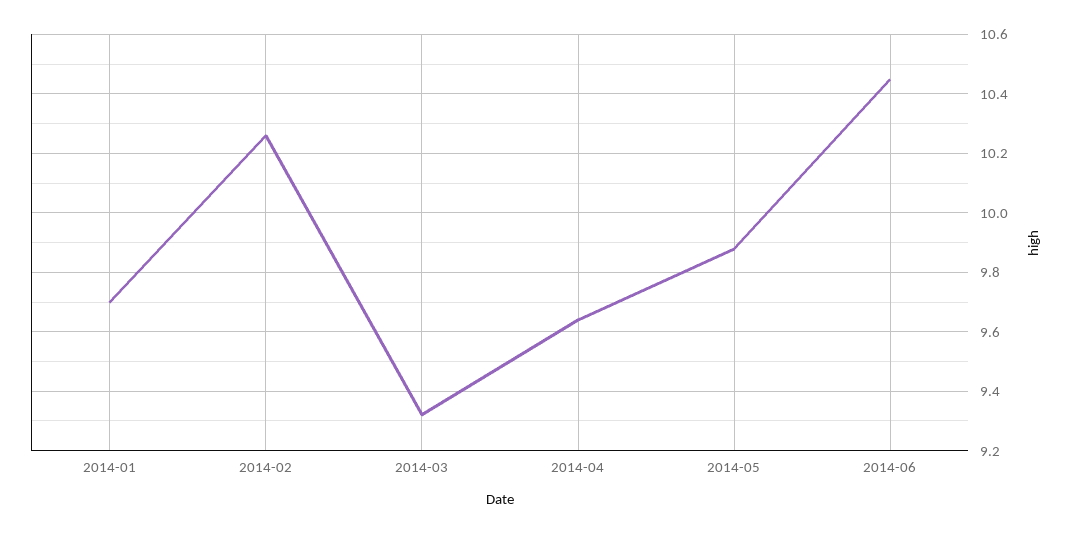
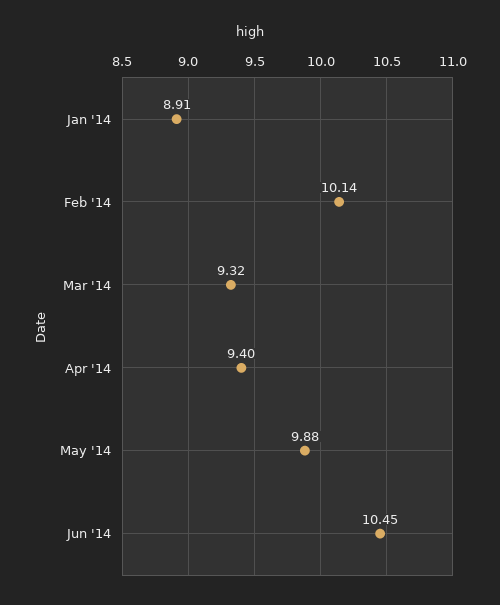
  {
-   "2014-01": 9.7,
+   "2014-01": 8.91,
-   "2014-02": 10.25,
+   "2014-02": 10.14,
    "2014-03": 9.32,
-   "2014-04": 9.65,
+   "2014-04": 9.4,
    "2014-05": 9.88,
    "2014-06": 10.45
  }

